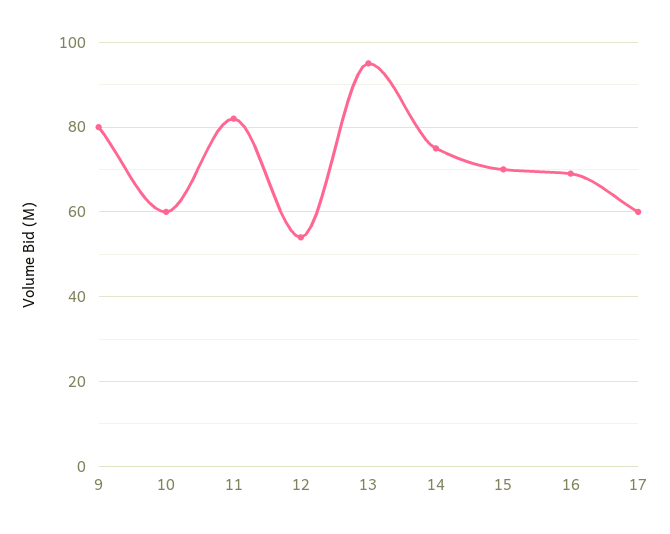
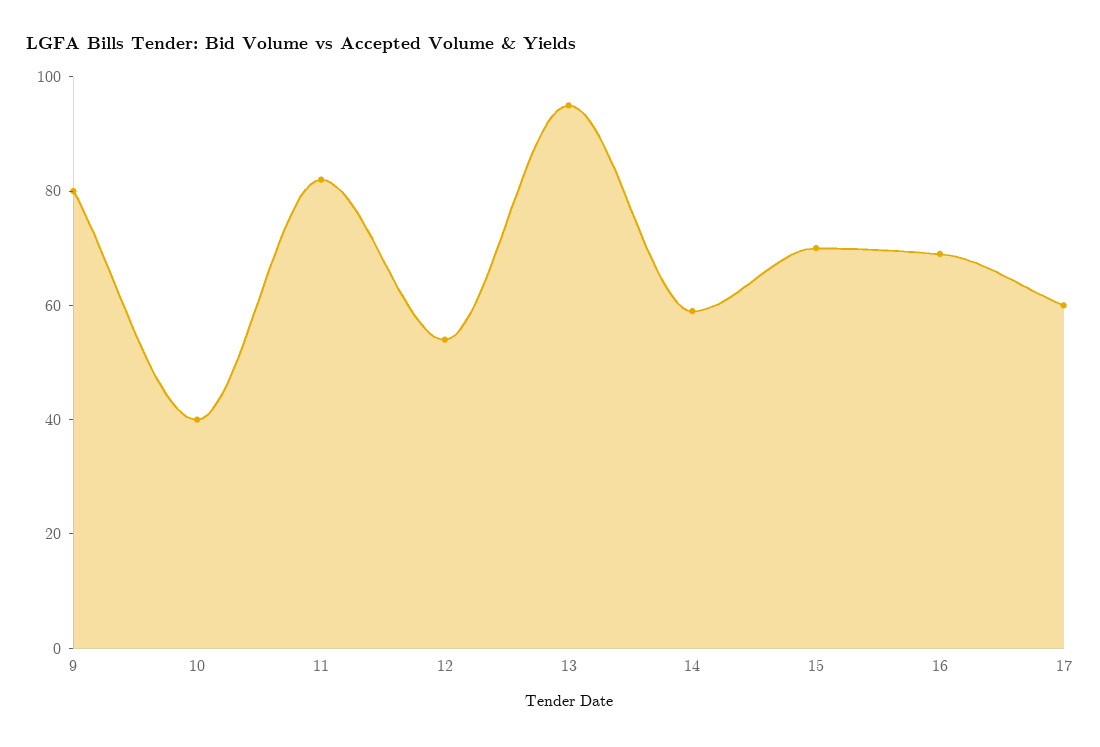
  {
    "9": 80,
-   "10": 60,
+   "10": 40,
    "11": 80,
    "12": 55,
    "13": 95,
-   "14": 75,
+   "14": 60,
    "15": 70,
    "16": 70,
    "17": 60
  }

